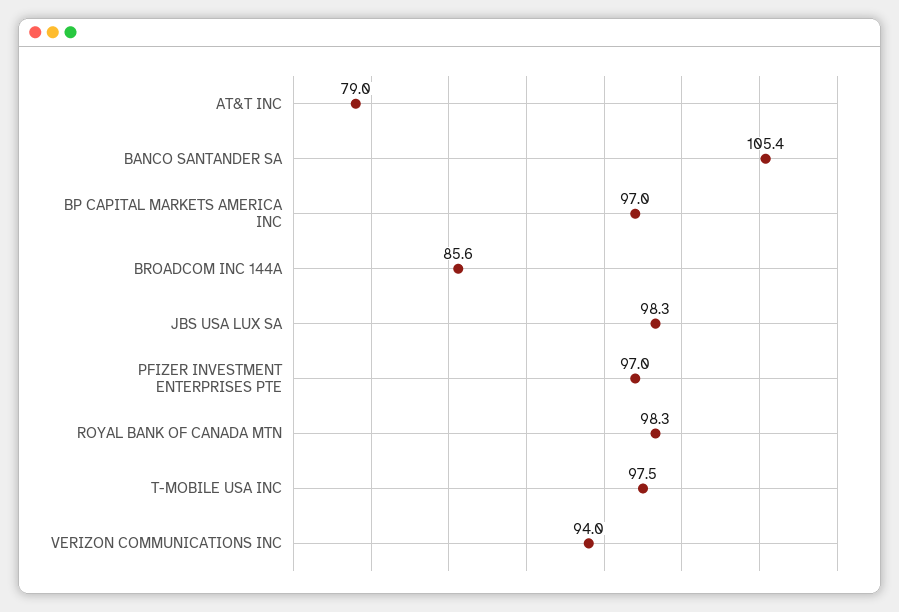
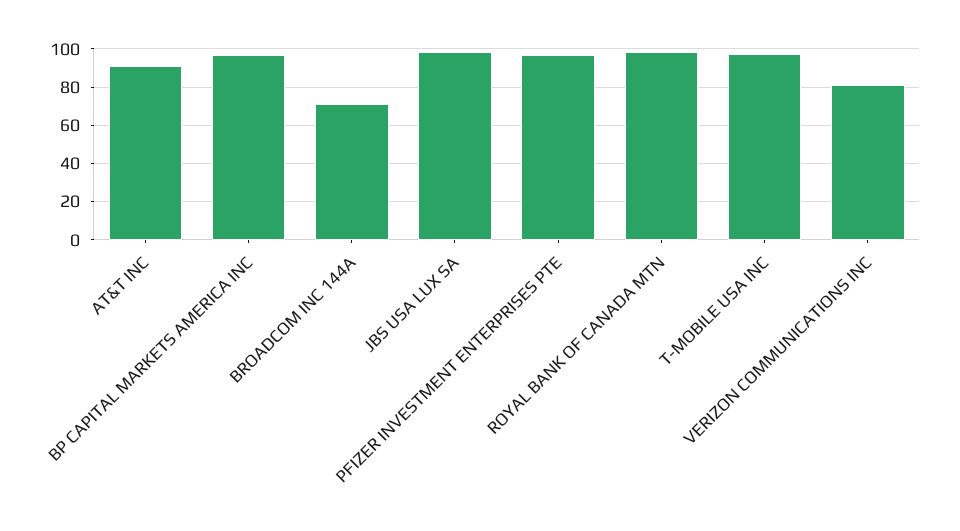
  {
-   "AT&T INC": 79,
+   "AT&T INC": 90,
-   "BANCO SANTANDER SA": 105.4,
    "BP CAPITAL MARKETS AMERICA INC": 97,
-   "BROADCOM INC 144A": 85.6,
+   "BROADCOM INC 144A": 70,
    "JBS USA LUX SA": 98.3,
    "PFIZER INVESTMENT ENTERPRISES PTE": 97,
    "ROYAL BANK OF CANADA MTN": 98.3,
    "T-MOBILE USA INC": 97.5,
-   "VERIZON COMMUNICATIONS INC": 94
+   "VERIZON COMMUNICATIONS INC": 80
  }

